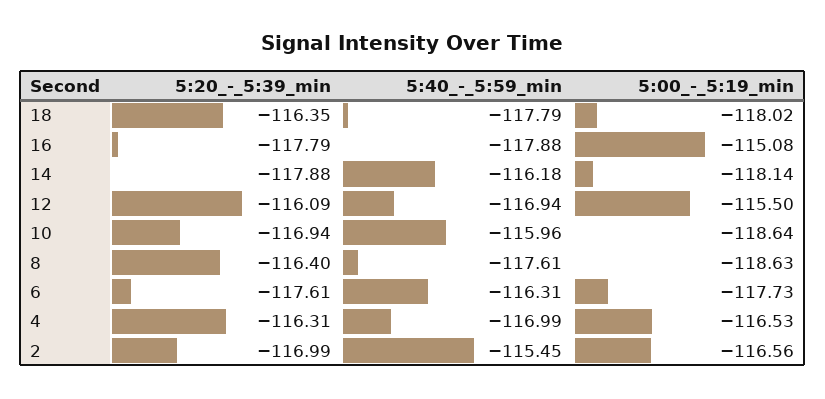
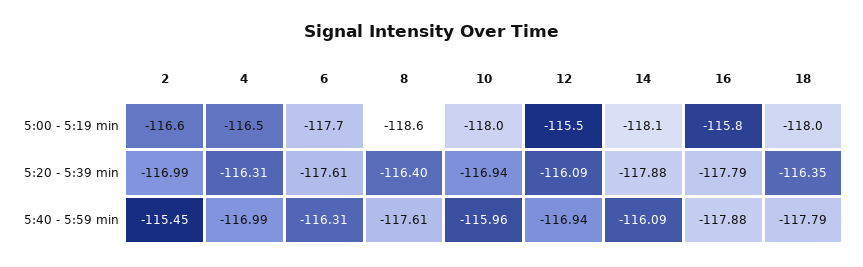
  {
    "5:20_-_5:39_min": {
      "18": -116.35,
      "16": -117.79,
      "14": -117.88,
      "12": -116.09,
      "10": -116.94,
      "8": -116.4,
      "6": -117.61,
      "4": -116.31,
      "2": -116.99
    },
    "5:40_-_5:59_min": {
      "18": -117.79,
      "16": -117.88,
-     "14": -116.18,
+     "14": -116.09,
      "12": -116.94,
      "10": -115.96,
      "8": -117.61,
      "6": -116.31,
      "4": -116.99,
      "2": -115.45
    },
    "5:00_-_5:19_min": {
      "18": -118.02,
-     "16": -115.08,
+     "16": -115.8,
      "14": -118.14,
      "12": -115.5,
-     "10": -118.64,
+     "10": -118,
      "8": -118.63,
      "6": -117.73,
      "4": -116.53,
      "2": -116.56
    }
  }

